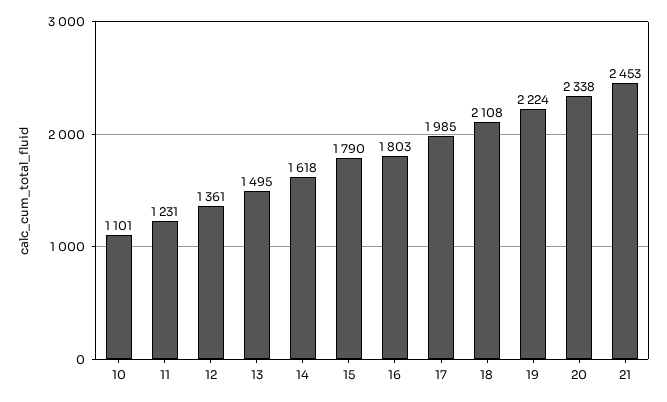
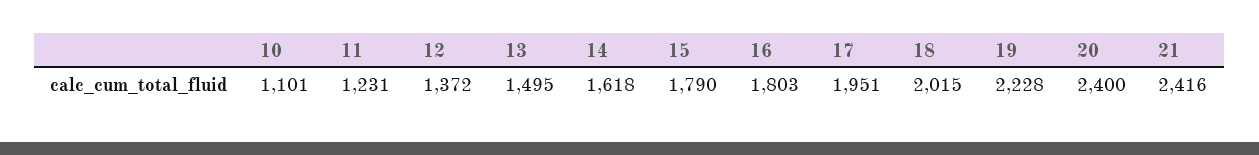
  {
    "10": 1101,
    "11": 1231,
-   "12": 1361,
+   "12": 1372,
    "13": 1495,
    "14": 1618,
    "15": 1790,
    "16": 1803,
-   "17": 1985,
+   "17": 1951,
-   "18": 2108,
+   "18": 2015,
-   "19": 2224,
+   "19": 2228,
-   "20": 2338,
+   "20": 2400,
-   "21": 2453
+   "21": 2416
  }

